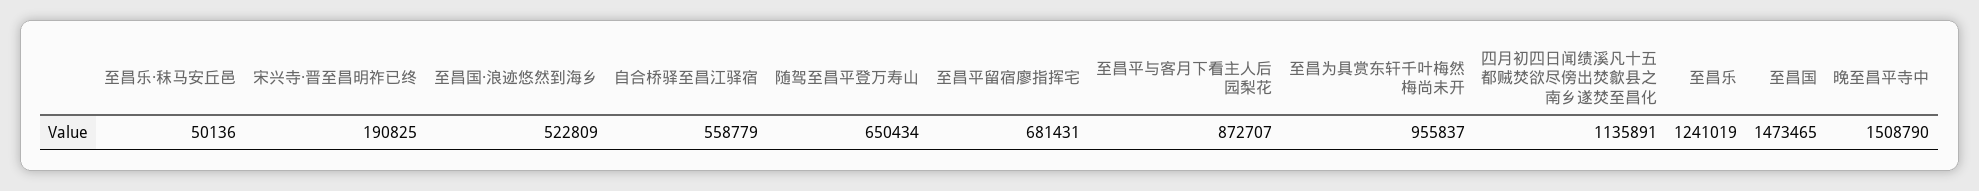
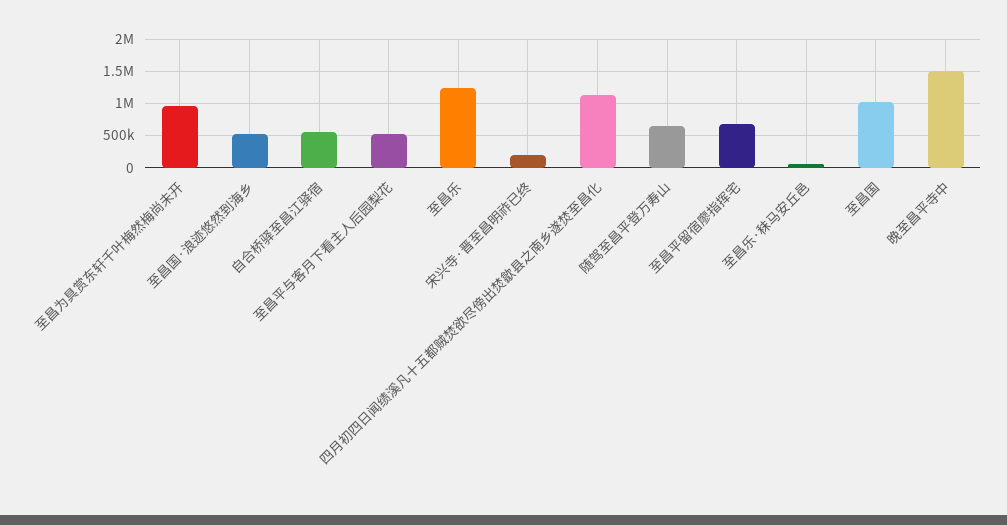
  {
    "至昌乐·秣马安丘邑": 50136,
    "宋兴寺·晋至昌明祚已终": 190825,
    "至昌国·浪迹悠然到海乡": 522809,
    "自合桥驿至昌江驿宿": 558779,
    "随驾至昌平登万寿山": 650434,
    "至昌平留宿廖指挥宅": 681431,
-   "至昌平与客月下看主人后园梨花": 872707,
+   "至昌平与客月下看主人后园梨花": 500000,
    "至昌为具赏东轩千叶梅然梅尚未开": 955837,
    "四月初四日闻绩溪凡十五都贼焚欲尽傍出焚歙县之南乡遂焚至昌化": 1135891,
    "至昌乐": 1241019,
-   "至昌国": 1473465,
+   "至昌国": 1000000,
    "晚至昌平寺中": 1508790
  }

